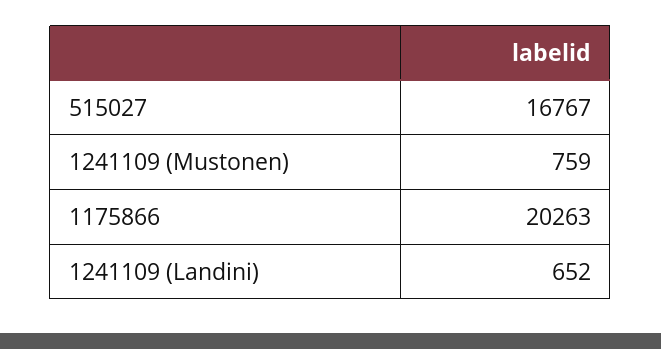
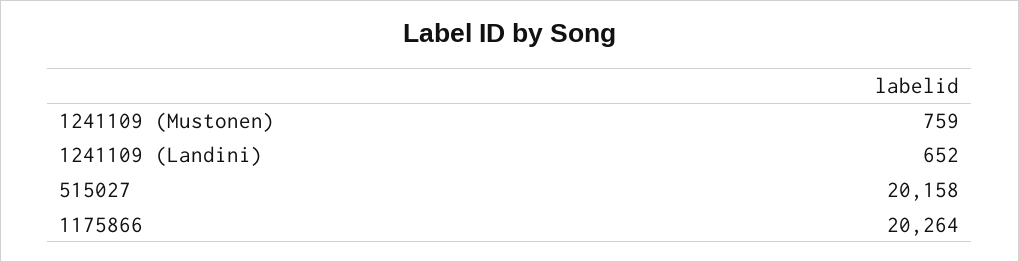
  {
-   "515027": 16767,
+   "515027": 20158,
    "1241109 (Mustonen)": 759,
-   "1175866": 20263,
+   "1175866": 20264,
    "1241109 (Landini)": 652
  }

